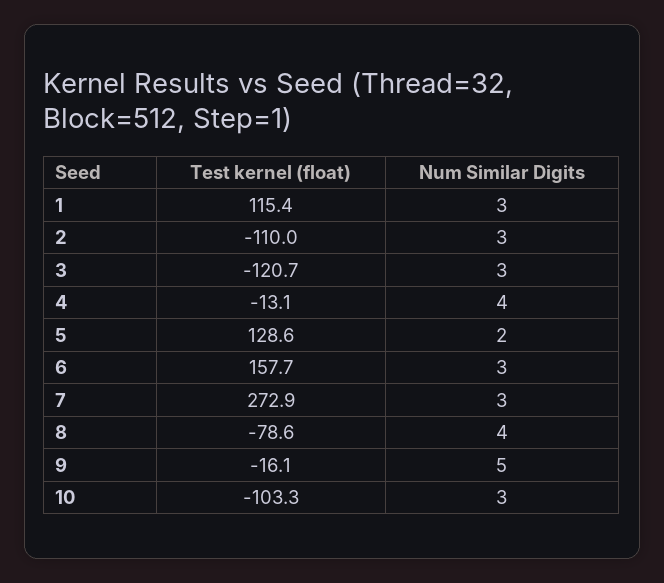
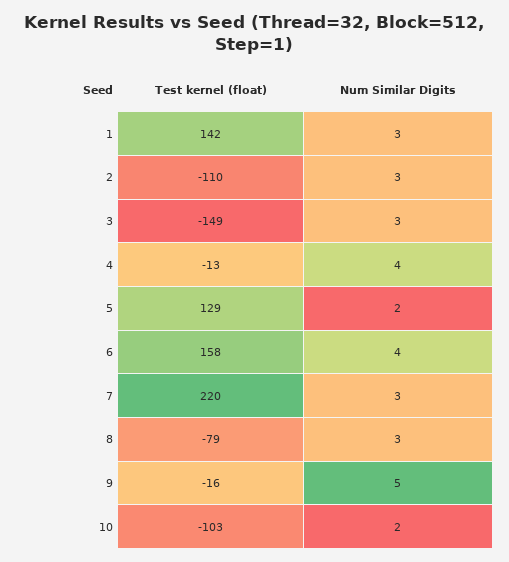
  {
    "Test kernel (float)": {
-     "1": 115.4,
+     "1": 142,
      "2": -110,
-     "3": -120.7,
+     "3": -149,
      "4": -13.1,
      "5": 128.6,
      "6": 157.7,
-     "7": 272.9,
+     "7": 220,
      "8": -78.6,
      "9": -16.1,
      "10": -103.3
    },
    "Num Similar Digits": {
      "1": 3,
      "2": 3,
      "3": 3,
      "4": 4,
      "5": 2,
-     "6": 3,
+     "6": 4,
      "7": 3,
-     "8": 4,
+     "8": 3,
      "9": 5,
-     "10": 3
+     "10": 2
    }
  }

